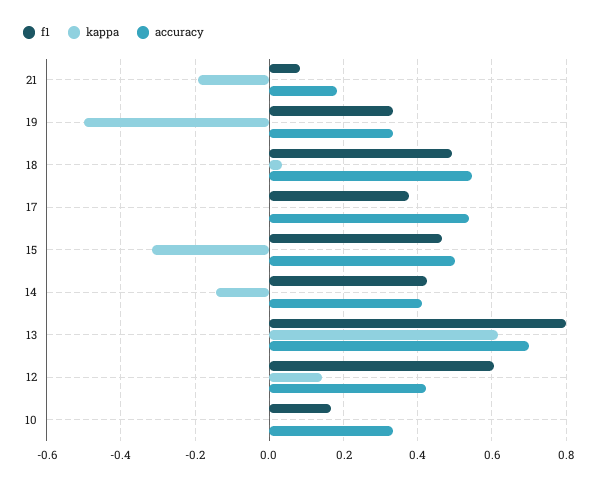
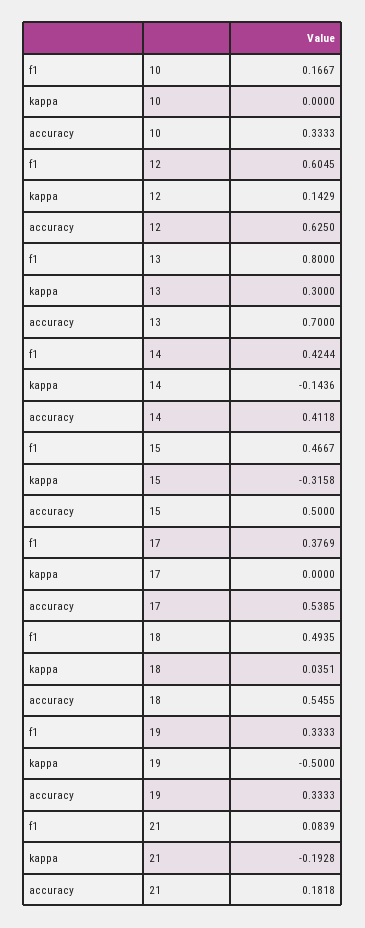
  {
    "f1": {
      "21": 0.0839,
      "19": 0.3333,
      "18": 0.4935,
      "17": 0.3769,
      "15": 0.4667,
      "14": 0.4244,
      "13": 0.8,
      "12": 0.6045,
      "10": 0.1667
    },
    "kappa": {
      "21": -0.1928,
      "19": -0.5,
      "18": 0.0351,
      "17": 0,
      "15": -0.3158,
      "14": -0.1436,
-     "13": 0.62,
+     "13": 0.3,
      "12": 0.1429,
      "10": 0
    },
    "accuracy": {
      "21": 0.1818,
      "19": 0.3333,
      "18": 0.5455,
      "17": 0.5385,
      "15": 0.5,
      "14": 0.4118,
      "13": 0.7,
-     "12": 0.42,
+     "12": 0.625,
      "10": 0.3333
    }
  }

